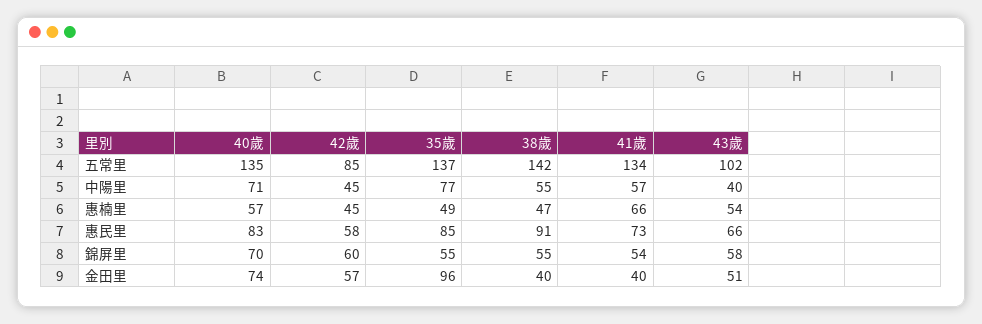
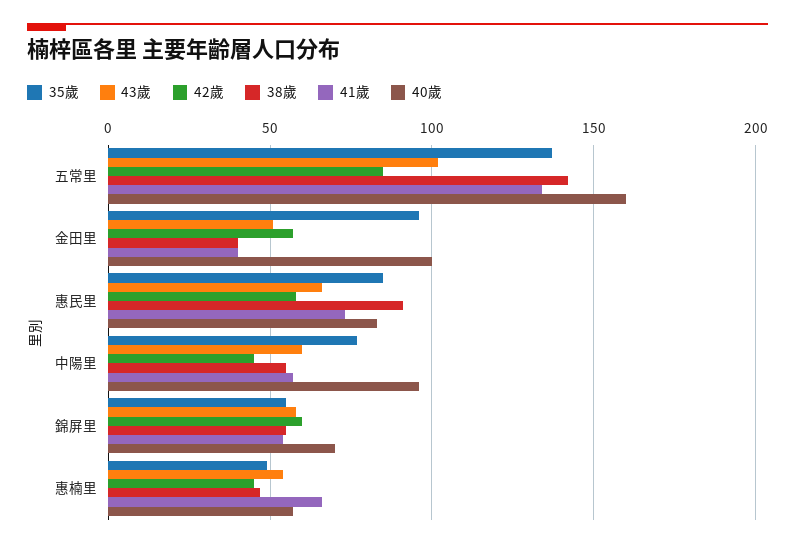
  {
    "40歲": {
-     "五常里": 135,
+     "五常里": 160,
-     "中陽里": 71,
+     "中陽里": 95,
      "惠楠里": 57,
      "惠民里": 83,
      "錦屏里": 70,
-     "金田里": 74
+     "金田里": 100
    },
    "42歲": {
      "五常里": 85,
      "中陽里": 45,
      "惠楠里": 45,
      "惠民里": 58,
      "錦屏里": 60,
      "金田里": 57
    },
    "35歲": {
      "五常里": 137,
      "中陽里": 77,
      "惠楠里": 49,
      "惠民里": 85,
      "錦屏里": 55,
      "金田里": 96
    },
    "38歲": {
      "五常里": 142,
      "中陽里": 55,
      "惠楠里": 47,
      "惠民里": 91,
      "錦屏里": 55,
      "金田里": 40
    },
    "41歲": {
      "五常里": 134,
      "中陽里": 57,
      "惠楠里": 66,
      "惠民里": 73,
      "錦屏里": 54,
      "金田里": 40
    },
    "43歲": {
      "五常里": 102,
-     "中陽里": 40,
+     "中陽里": 60,
      "惠楠里": 54,
      "惠民里": 66,
      "錦屏里": 58,
      "金田里": 51
    }
  }

